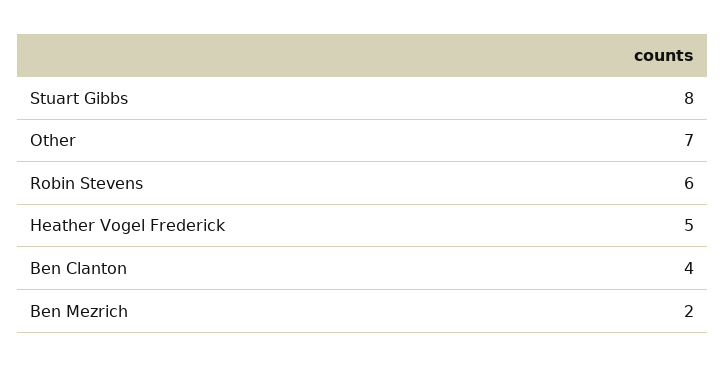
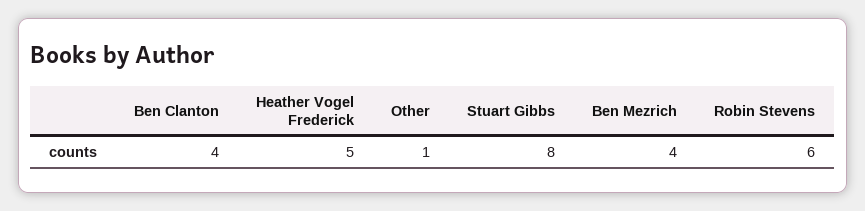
  {
    "Stuart Gibbs": 8,
-   "Other": 7,
+   "Other": 1,
    "Robin Stevens": 6,
    "Heather Vogel Frederick": 5,
    "Ben Clanton": 4,
-   "Ben Mezrich": 2
+   "Ben Mezrich": 4
  }

